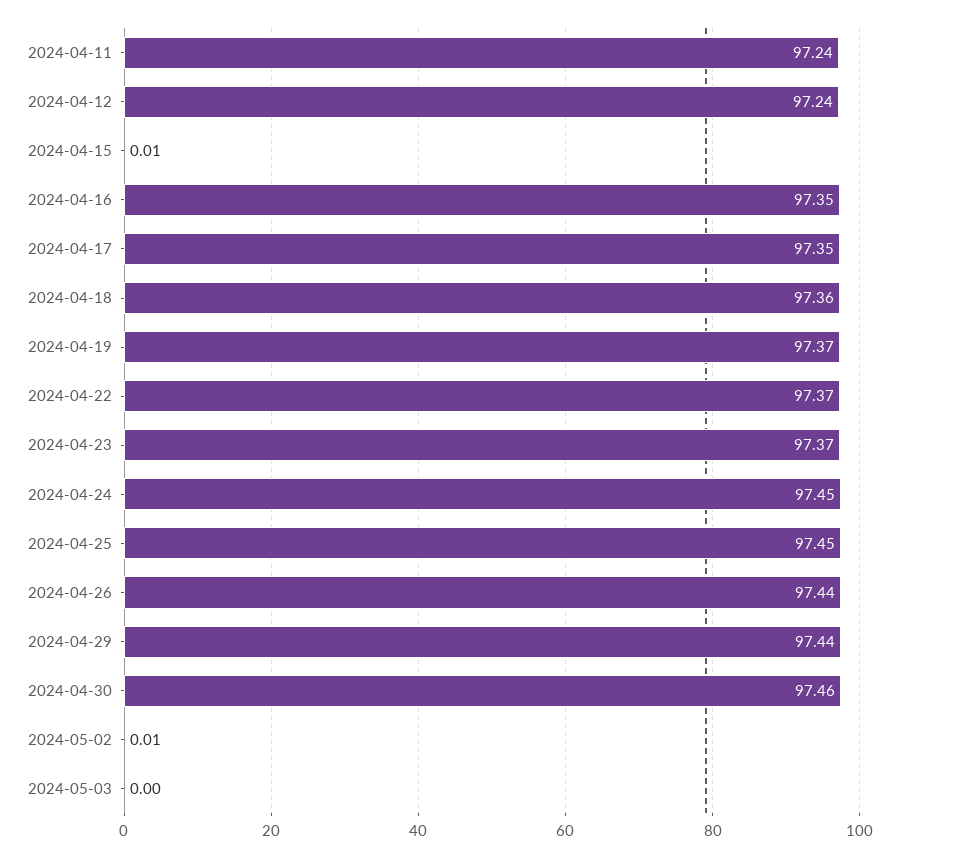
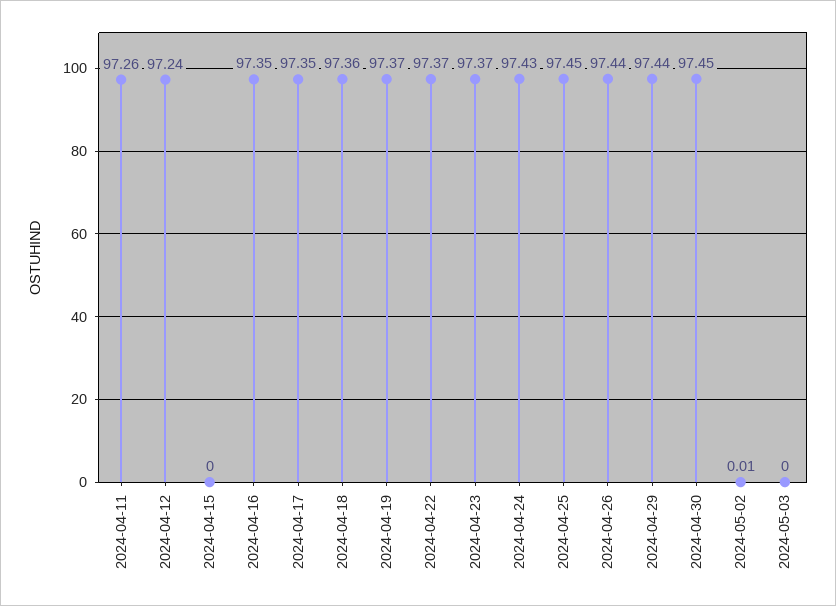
  {
-   "2024-04-11": 97.24,
+   "2024-04-11": 97.26,
    "2024-04-12": 97.24,
-   "2024-04-15": 0.01,
+   "2024-04-15": 0,
    "2024-04-16": 97.35,
    "2024-04-17": 97.35,
    "2024-04-18": 97.36,
    "2024-04-19": 97.37,
    "2024-04-22": 97.37,
    "2024-04-23": 97.37,
-   "2024-04-24": 97.45,
+   "2024-04-24": 97.43,
    "2024-04-25": 97.45,
    "2024-04-26": 97.44,
    "2024-04-29": 97.44,
-   "2024-04-30": 97.46,
+   "2024-04-30": 97.45,
    "2024-05-02": 0.01,
    "2024-05-03": 0
  }

